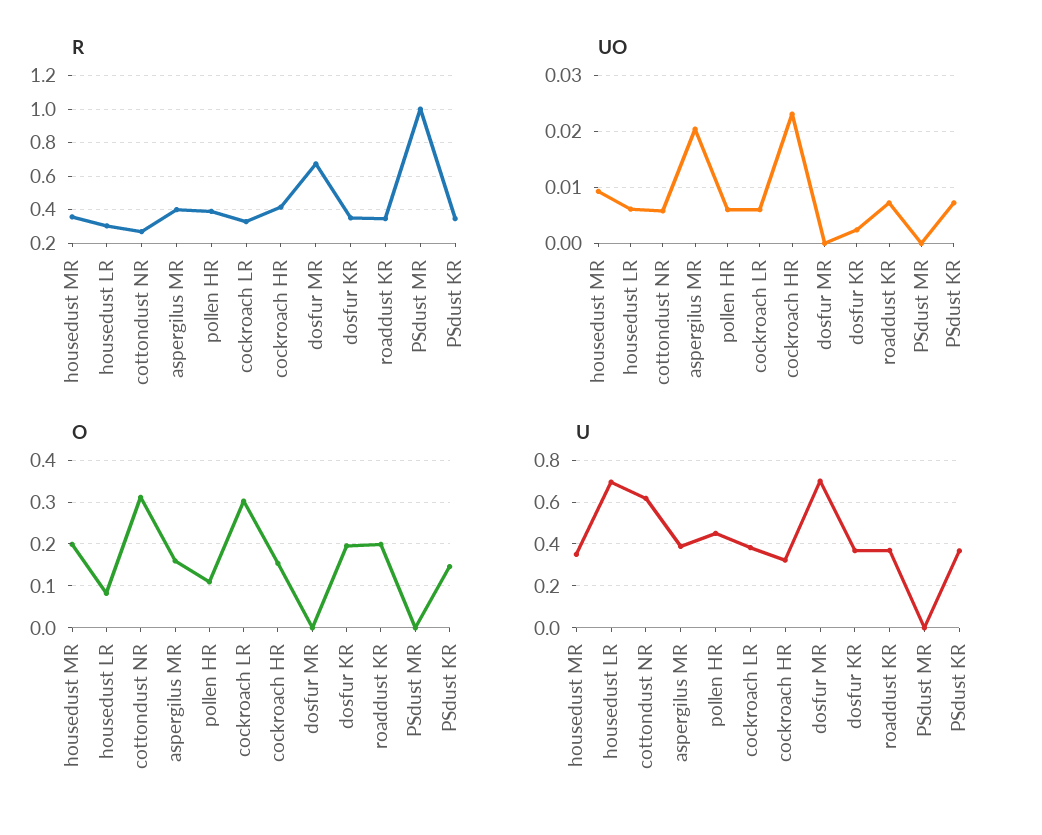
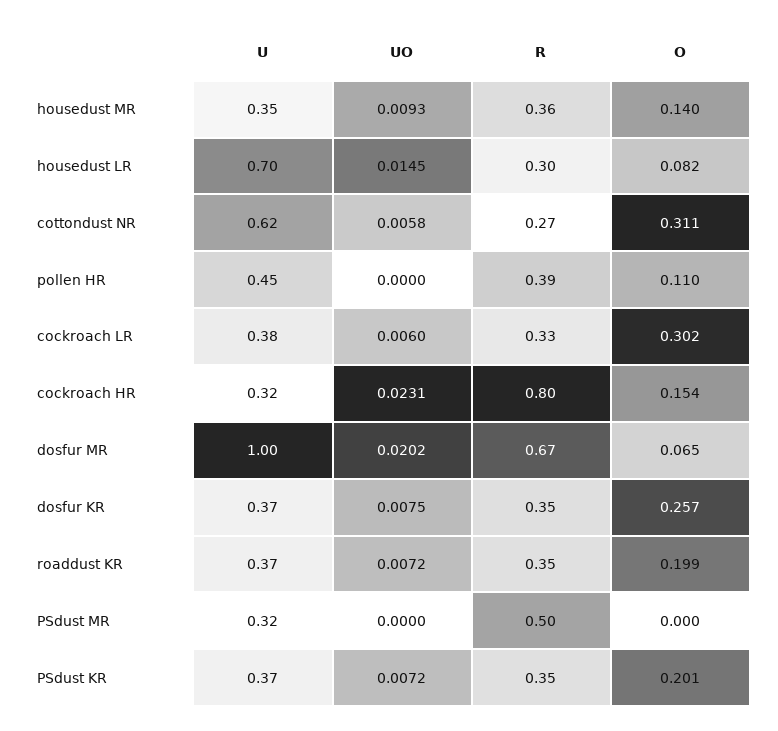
  {
    "R": {
      "housedust MR": 0.36,
      "housedust LR": 0.3,
      "cottondust NR": 0.27,
-     "aspergilus MR": 0.4,
      "pollen HR": 0.39,
      "cockroach LR": 0.33,
-     "cockroach HR": 0.4,
+     "cockroach HR": 0.8,
      "dosfur MR": 0.67,
      "dosfur KR": 0.35,
      "roaddust KR": 0.35,
-     "PSdust MR": 1,
+     "PSdust MR": 0.5,
      "PSdust KR": 0.35
    },
    "UO": {
      "housedust MR": 0.0093,
-     "housedust LR": 0.006,
+     "housedust LR": 0.0145,
      "cottondust NR": 0.0058,
-     "aspergilus MR": 0.02,
-     "pollen HR": 0.006,
+     "pollen HR": 0,
      "cockroach LR": 0.006,
      "cockroach HR": 0.0231,
-     "dosfur MR": 0,
+     "dosfur MR": 0.0202,
-     "dosfur KR": 0.002,
+     "dosfur KR": 0.0075,
      "roaddust KR": 0.0072,
      "PSdust MR": 0,
      "PSdust KR": 0.0072
    },
    "O": {
-     "housedust MR": 0.2,
+     "housedust MR": 0.14,
      "housedust LR": 0.082,
      "cottondust NR": 0.311,
-     "aspergilus MR": 0.16,
      "pollen HR": 0.11,
      "cockroach LR": 0.302,
      "cockroach HR": 0.154,
-     "dosfur MR": 0,
+     "dosfur MR": 0.065,
-     "dosfur KR": 0.2,
+     "dosfur KR": 0.257,
      "roaddust KR": 0.199,
      "PSdust MR": 0,
-     "PSdust KR": 0.14
+     "PSdust KR": 0.201
    },
    "U": {
      "housedust MR": 0.35,
      "housedust LR": 0.7,
      "cottondust NR": 0.62,
-     "aspergilus MR": 0.4,
      "pollen HR": 0.45,
      "cockroach LR": 0.38,
      "cockroach HR": 0.32,
-     "dosfur MR": 0.7,
+     "dosfur MR": 1,
      "dosfur KR": 0.37,
      "roaddust KR": 0.37,
-     "PSdust MR": 0,
+     "PSdust MR": 0.32,
      "PSdust KR": 0.37
    }
  }

